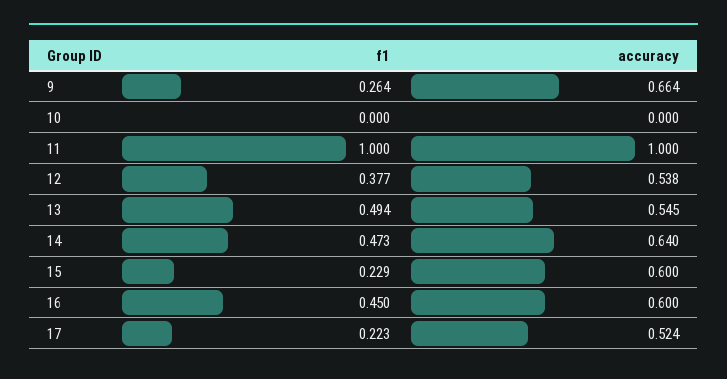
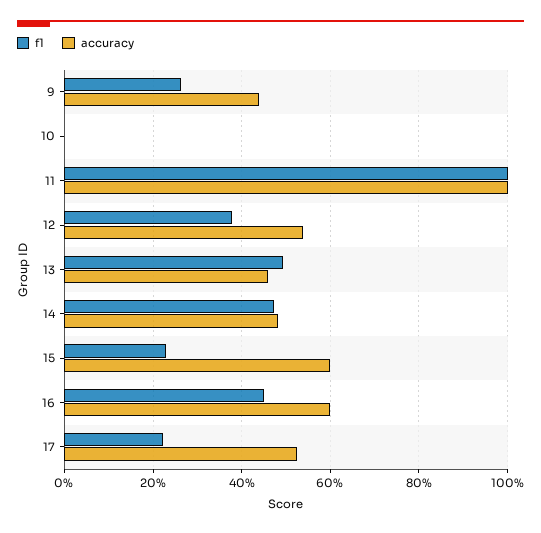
  {
    "f1": {
      "9": 0.264,
      "10": 0,
      "11": 1,
      "12": 0.377,
      "13": 0.494,
      "14": 0.473,
      "15": 0.229,
      "16": 0.45,
      "17": 0.223
    },
    "accuracy": {
-     "9": 0.664,
+     "9": 0.44,
      "10": 0,
      "11": 1,
      "12": 0.538,
-     "13": 0.545,
+     "13": 0.46,
-     "14": 0.64,
+     "14": 0.48,
      "15": 0.6,
      "16": 0.6,
      "17": 0.524
    }
  }

